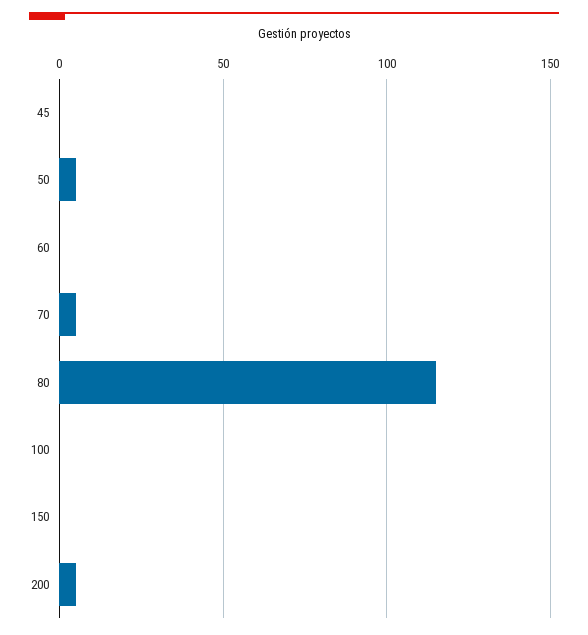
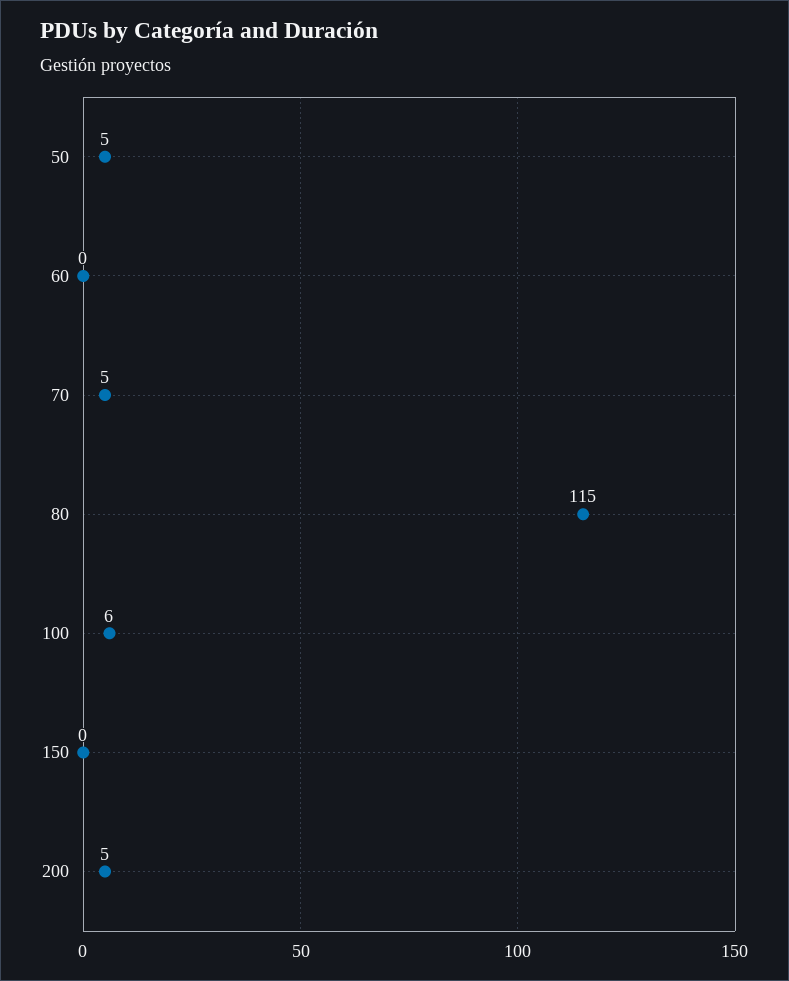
  {
-   "45": 0,
    "50": 5,
    "60": 0,
    "70": 5,
    "80": 115,
-   "100": 0,
+   "100": 6,
    "150": 0,
    "200": 5
  }

